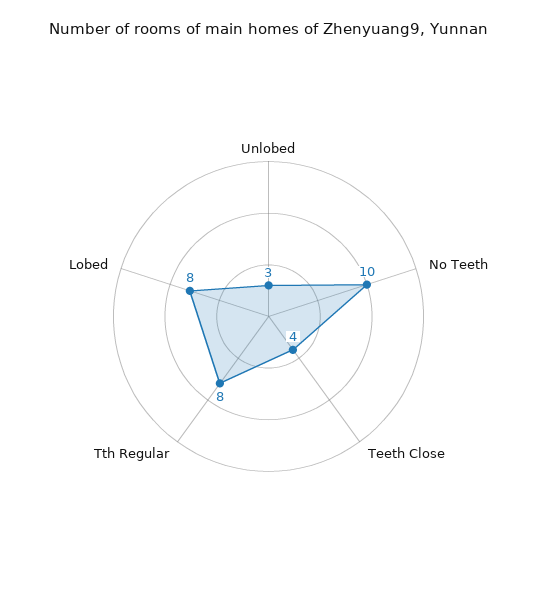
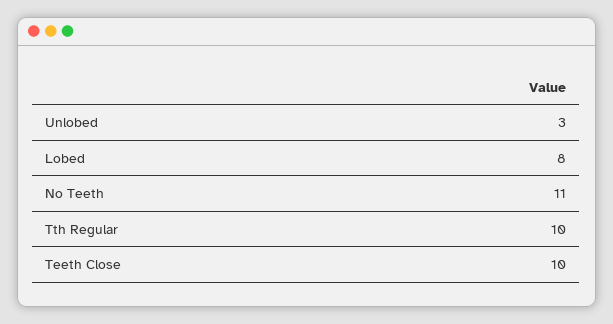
  {
    "Unlobed": 3,
-   "No Teeth": 10,
+   "No Teeth": 11,
-   "Teeth Close": 4,
+   "Teeth Close": 10,
-   "Tth Regular": 8,
+   "Tth Regular": 10,
    "Lobed": 8
  }

